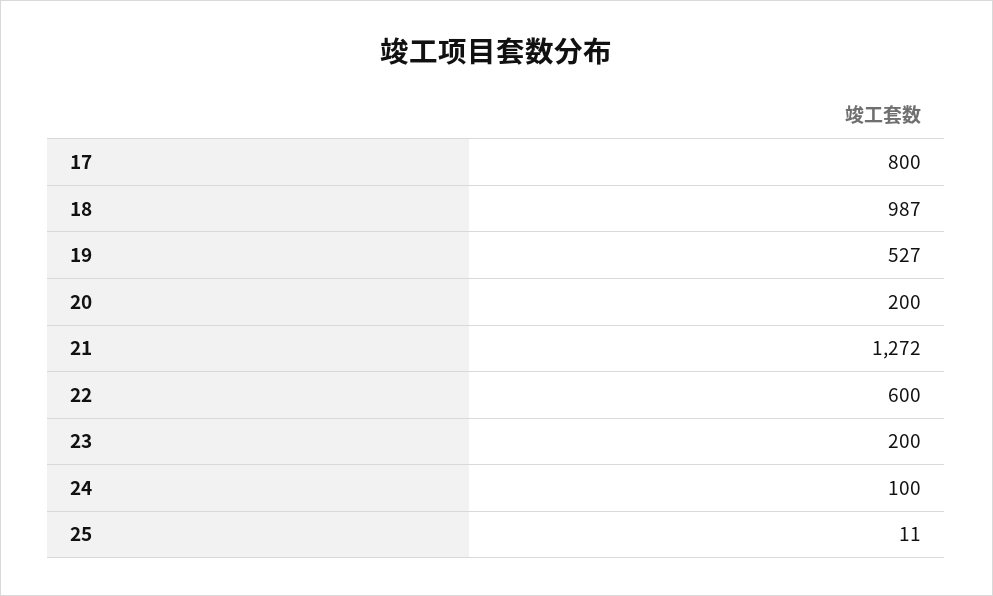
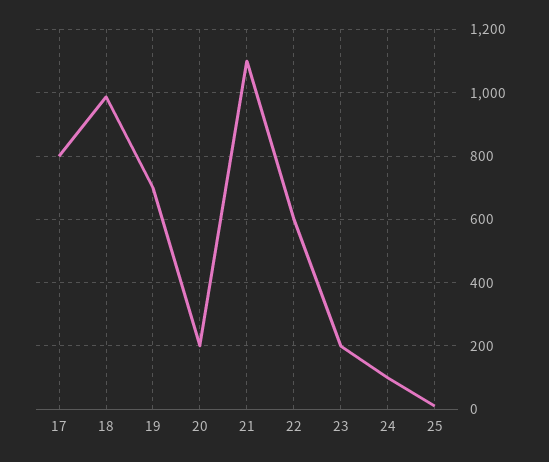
  {
    "17": 800,
    "18": 987,
-   "19": 527,
+   "19": 700,
    "20": 200,
-   "21": 1272,
+   "21": 1100,
    "22": 600,
    "23": 200,
    "24": 100,
    "25": 11
  }

